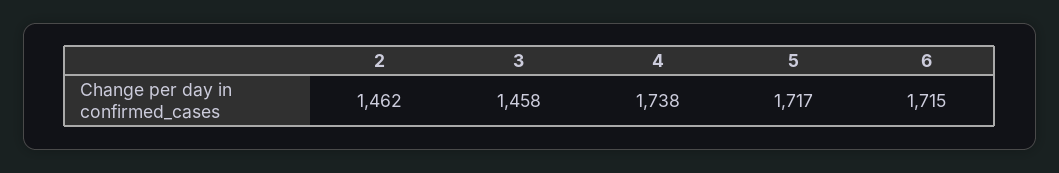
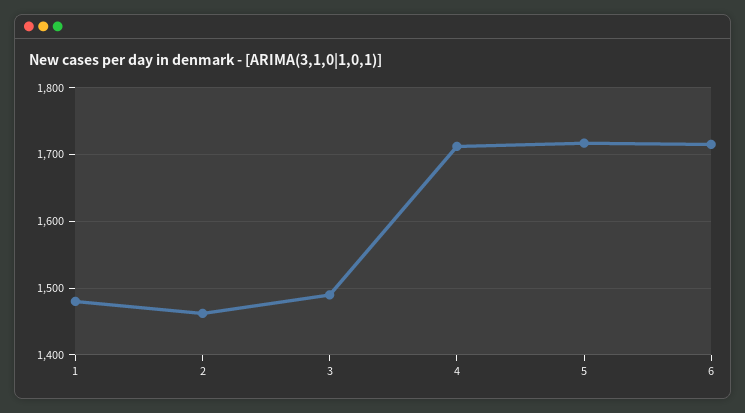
  {
    "2": 1462,
-   "3": 1458,
+   "3": 1490,
-   "4": 1738,
+   "4": 1710,
    "5": 1717,
-   "6": 1715
+   "6": 1715,
+   "1": 1480
  }

